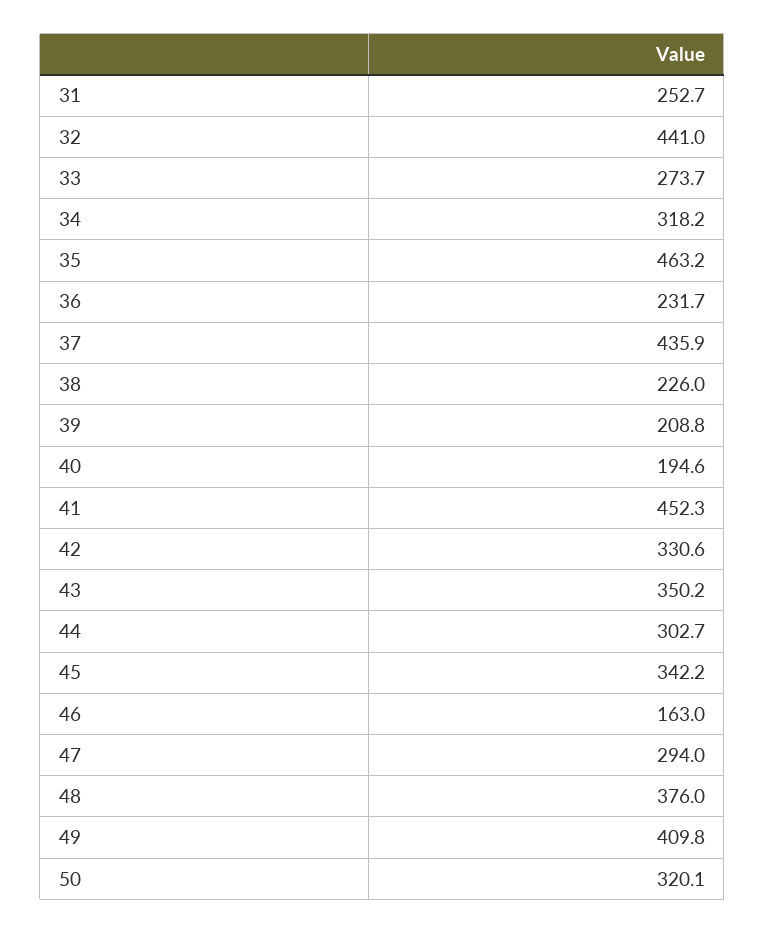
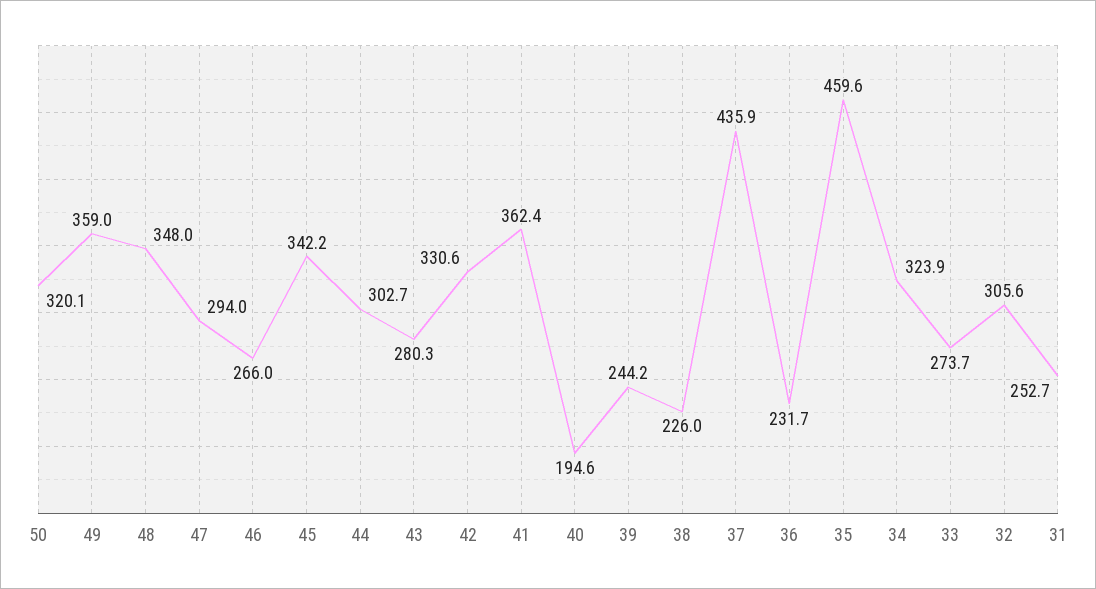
  {
    "31": 252.7,
-   "32": 441,
+   "32": 305.6,
    "33": 273.7,
-   "34": 318.2,
+   "34": 323.9,
-   "35": 463.2,
+   "35": 459.6,
    "36": 231.7,
    "37": 435.9,
    "38": 226,
-   "39": 208.8,
+   "39": 244.2,
    "40": 194.6,
-   "41": 452.3,
+   "41": 362.4,
    "42": 330.6,
-   "43": 350.2,
+   "43": 280.3,
    "44": 302.7,
    "45": 342.2,
-   "46": 163,
+   "46": 266,
    "47": 294,
-   "48": 376,
+   "48": 348,
-   "49": 409.8,
+   "49": 359,
    "50": 320.1
  }

